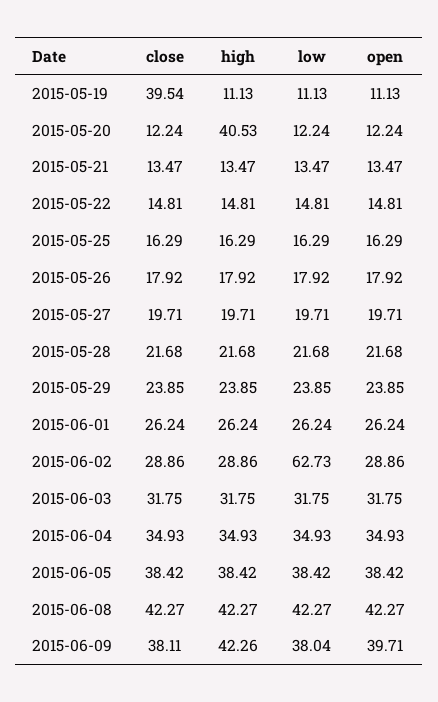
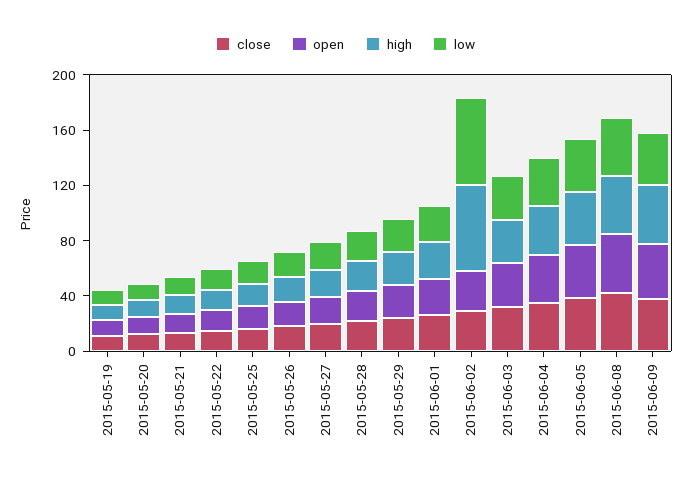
  {
    "close": {
-     "2015-05-19": 39.54,
+     "2015-05-19": 10,
      "2015-05-20": 12.24,
      "2015-05-21": 13.47,
      "2015-05-22": 14.81,
      "2015-05-25": 16.29,
      "2015-05-26": 17.92,
      "2015-05-27": 19.71,
      "2015-05-28": 21.68,
      "2015-05-29": 23.85,
      "2015-06-01": 26.24,
      "2015-06-02": 28.86,
      "2015-06-03": 31.75,
      "2015-06-04": 34.93,
      "2015-06-05": 38.42,
      "2015-06-08": 42.27,
      "2015-06-09": 38.11
    },
    "high": {
      "2015-05-19": 11.13,
-     "2015-05-20": 40.53,
+     "2015-05-20": 10,
      "2015-05-21": 13.47,
      "2015-05-22": 14.81,
      "2015-05-25": 16.29,
      "2015-05-26": 17.92,
      "2015-05-27": 19.71,
      "2015-05-28": 21.68,
      "2015-05-29": 23.85,
      "2015-06-01": 26.24,
-     "2015-06-02": 28.86,
+     "2015-06-02": 60,
      "2015-06-03": 31.75,
      "2015-06-04": 34.93,
      "2015-06-05": 38.42,
      "2015-06-08": 42.27,
      "2015-06-09": 42.26
    },
    "low": {
      "2015-05-19": 11.13,
      "2015-05-20": 12.24,
      "2015-05-21": 13.47,
      "2015-05-22": 14.81,
      "2015-05-25": 16.29,
      "2015-05-26": 17.92,
      "2015-05-27": 19.71,
      "2015-05-28": 21.68,
      "2015-05-29": 23.85,
      "2015-06-01": 26.24,
      "2015-06-02": 62.73,
      "2015-06-03": 31.75,
      "2015-06-04": 34.93,
      "2015-06-05": 38.42,
      "2015-06-08": 42.27,
      "2015-06-09": 38.04
    },
    "open": {
      "2015-05-19": 11.13,
      "2015-05-20": 12.24,
      "2015-05-21": 13.47,
      "2015-05-22": 14.81,
      "2015-05-25": 16.29,
      "2015-05-26": 17.92,
      "2015-05-27": 19.71,
      "2015-05-28": 21.68,
      "2015-05-29": 23.85,
      "2015-06-01": 26.24,
      "2015-06-02": 28.86,
      "2015-06-03": 31.75,
      "2015-06-04": 34.93,
      "2015-06-05": 38.42,
      "2015-06-08": 42.27,
      "2015-06-09": 39.71
    }
  }

